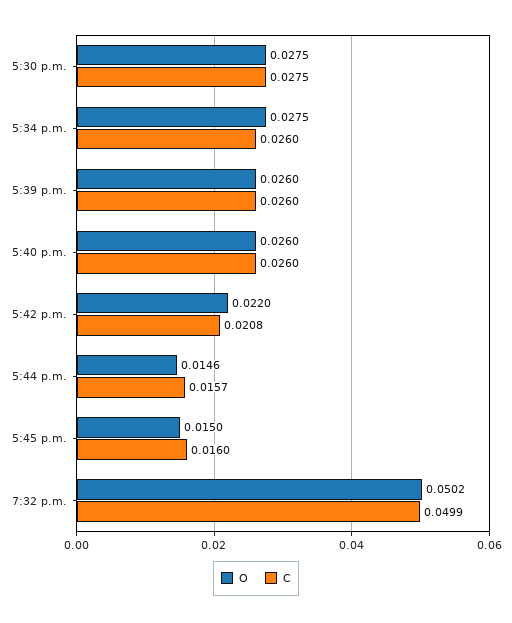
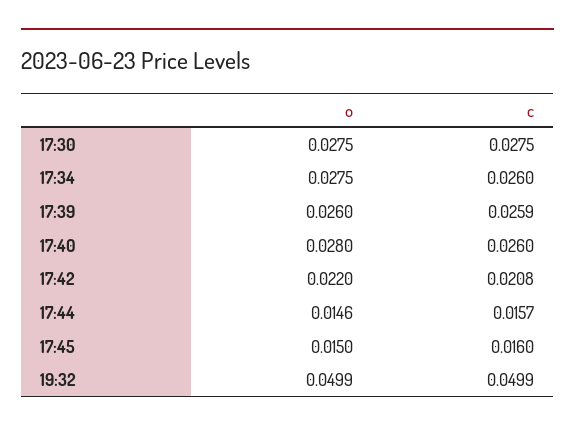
  {
    "O": {
      "5:30 p.m.": 0.0275,
      "5:34 p.m.": 0.0275,
      "5:39 p.m.": 0.026,
-     "5:40 p.m.": 0.026,
+     "5:40 p.m.": 0.028,
      "5:42 p.m.": 0.022,
      "5:44 p.m.": 0.0146,
      "5:45 p.m.": 0.015,
-     "7:32 p.m.": 0.0502
+     "7:32 p.m.": 0.0499
    },
    "C": {
      "5:30 p.m.": 0.0275,
      "5:34 p.m.": 0.026,
-     "5:39 p.m.": 0.026,
+     "5:39 p.m.": 0.0259,
      "5:40 p.m.": 0.026,
      "5:42 p.m.": 0.0208,
      "5:44 p.m.": 0.0157,
      "5:45 p.m.": 0.016,
      "7:32 p.m.": 0.0499
    }
  }

